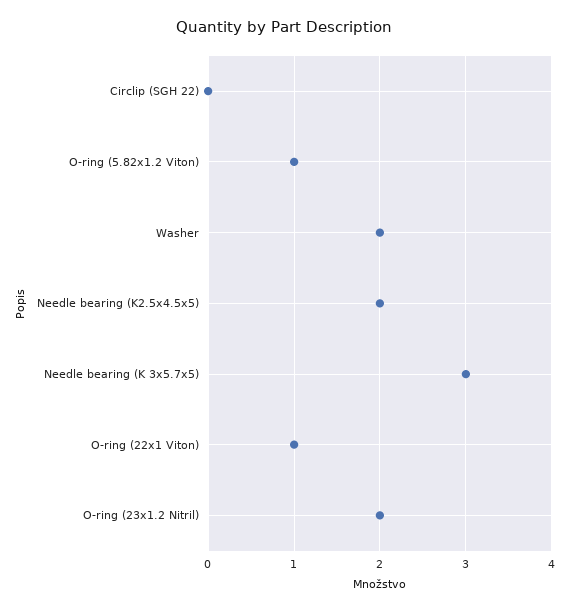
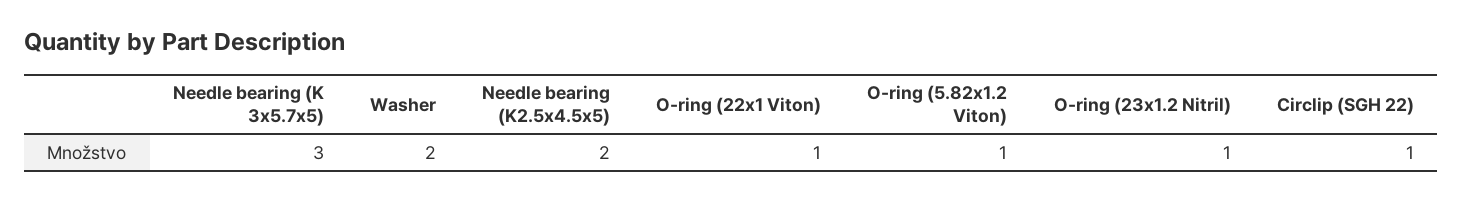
  {
-   "Circlip (SGH 22)": 0,
+   "Circlip (SGH 22)": 1,
    "O-ring (5.82x1.2 Viton)": 1,
    "Washer": 2,
    "Needle bearing (K2.5x4.5x5)": 2,
    "Needle bearing (K 3x5.7x5)": 3,
    "O-ring (22x1 Viton)": 1,
-   "O-ring (23x1.2 Nitril)": 2
+   "O-ring (23x1.2 Nitril)": 1
  }

